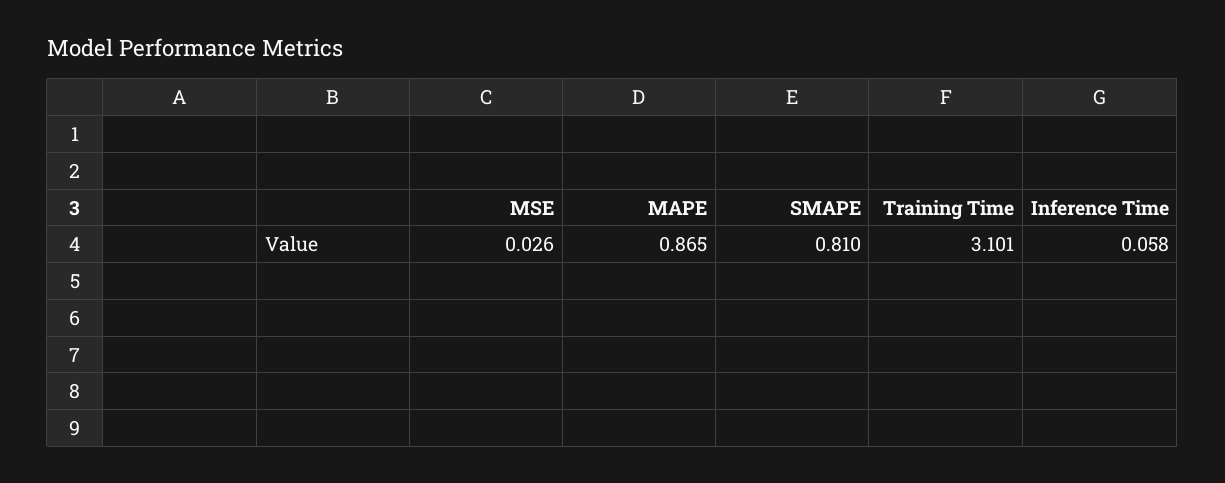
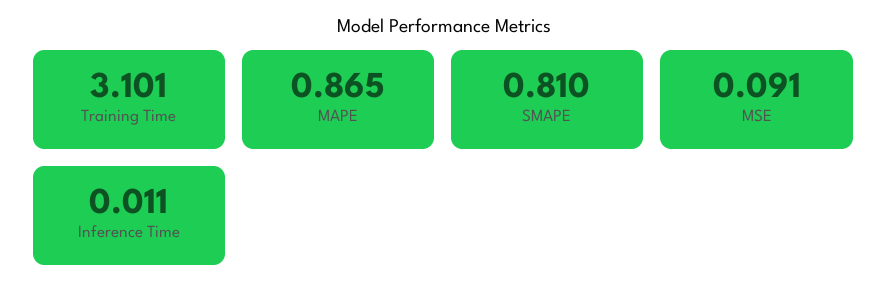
  {
-   "MSE": 0.026,
+   "MSE": 0.091,
    "MAPE": 0.865,
    "SMAPE": 0.81,
    "Training Time": 3.101,
-   "Inference Time": 0.058
+   "Inference Time": 0.011
  }

